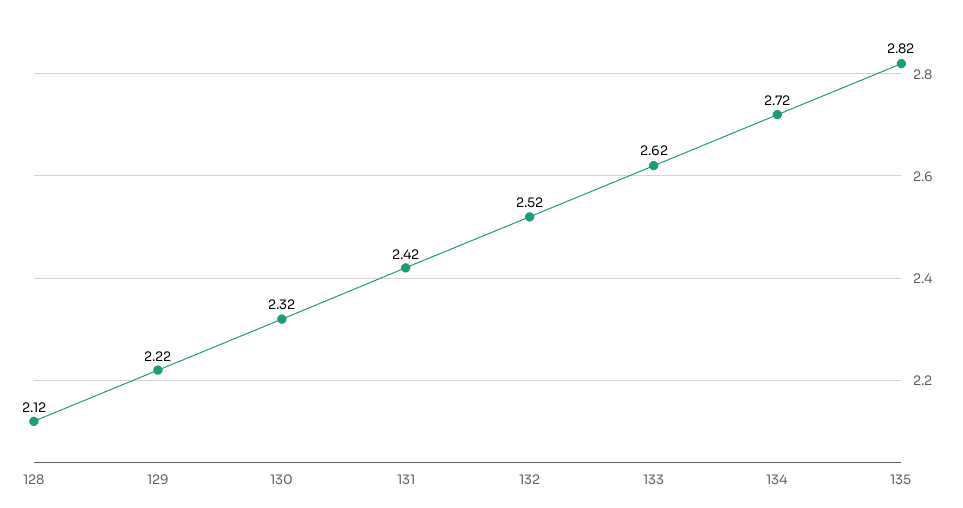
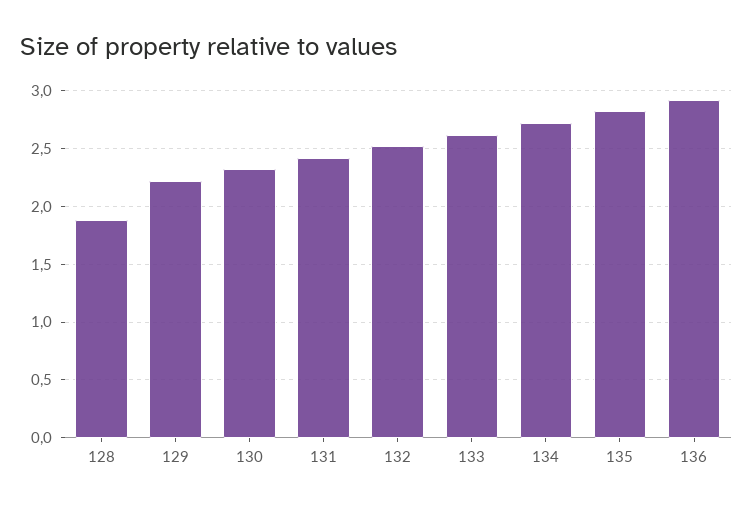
  {
-   "128": 2.12,
+   "128": 1.9,
    "129": 2.22,
    "130": 2.32,
    "131": 2.42,
    "132": 2.52,
    "133": 2.62,
    "134": 2.72,
-   "135": 2.82
+   "135": 2.82,
+   "136": 2.9
  }

